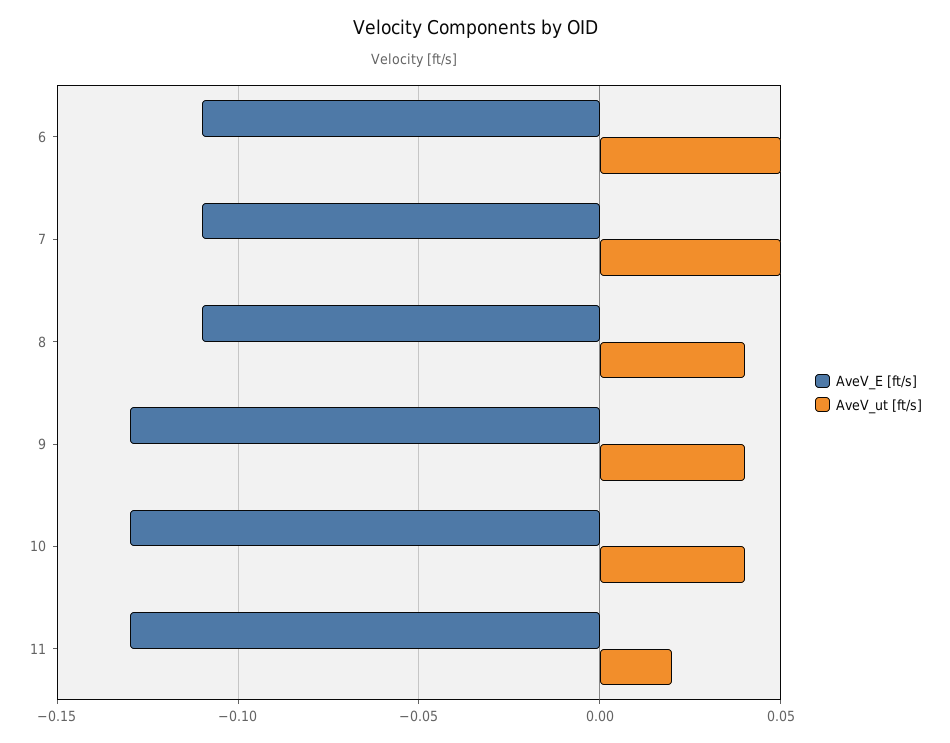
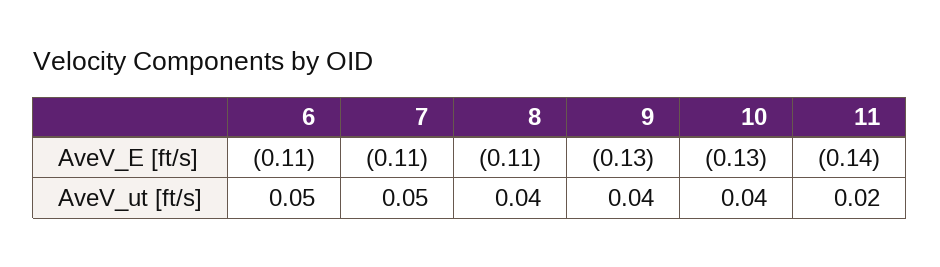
  {
    "AveV_E [ft/s]": {
      "6": -0.11,
      "7": -0.11,
      "8": -0.11,
      "9": -0.13,
      "10": -0.13,
-     "11": -0.13
+     "11": -0.14
    },
    "AveV_ut [ft/s]": {
      "6": 0.05,
      "7": 0.05,
      "8": 0.04,
      "9": 0.04,
      "10": 0.04,
      "11": 0.02
    }
  }

